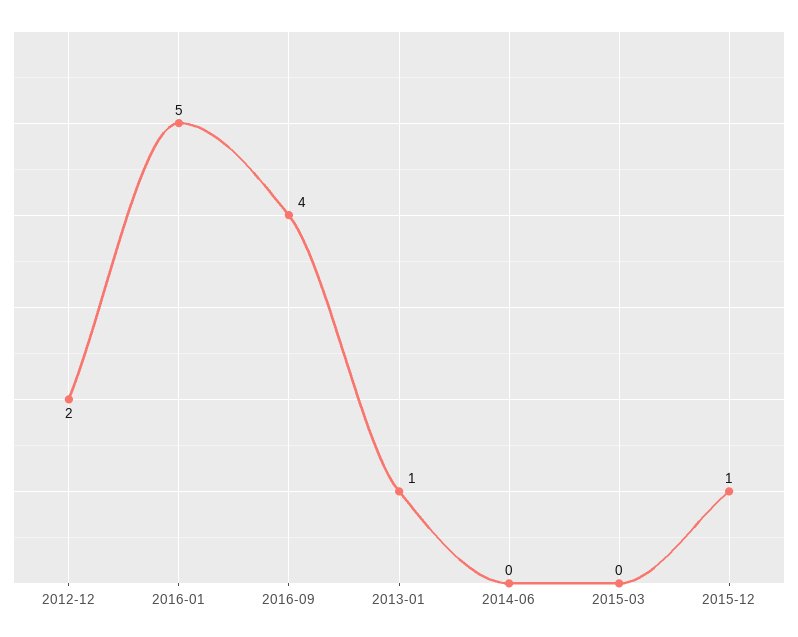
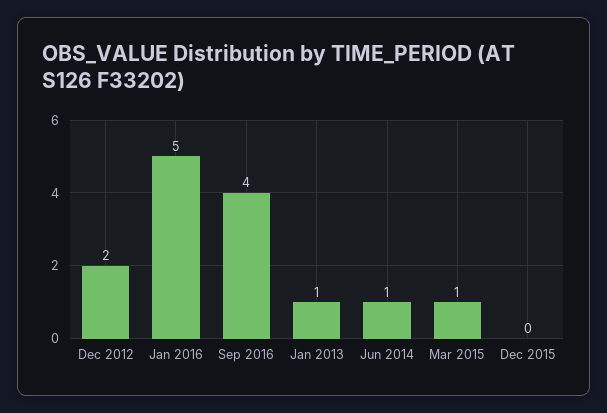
  {
    "2012-12": 2,
    "2016-01": 5,
    "2016-09": 4,
    "2013-01": 1,
-   "2014-06": 0,
+   "2014-06": 1,
-   "2015-03": 0,
+   "2015-03": 1,
-   "2015-12": 1
+   "2015-12": 0
  }

